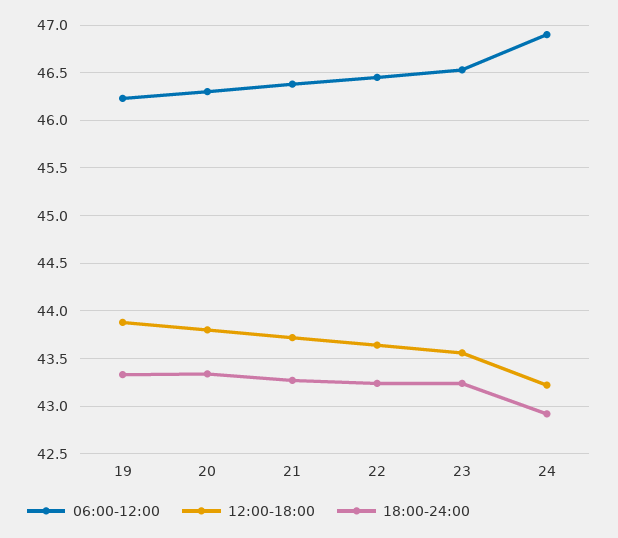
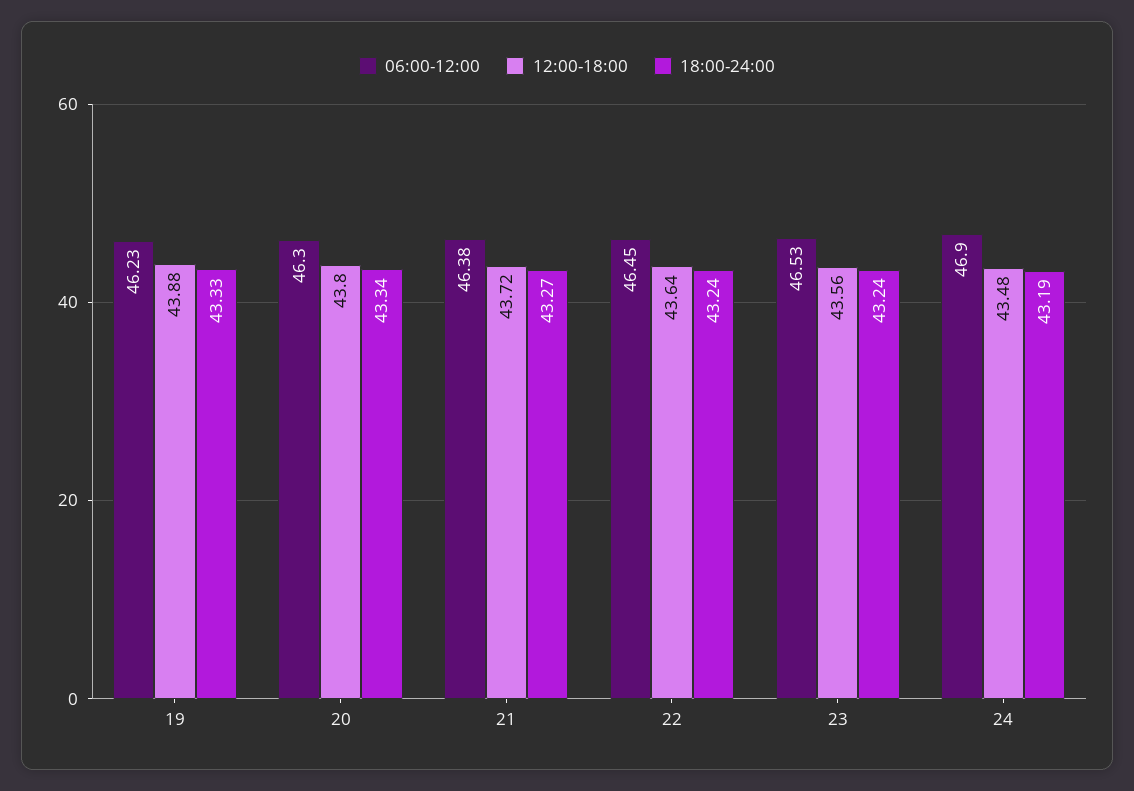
  {
    "06:00-12:00": {
      "19": 46.23,
      "20": 46.3,
      "21": 46.38,
      "22": 46.45,
      "23": 46.53,
      "24": 46.9
    },
    "12:00-18:00": {
      "19": 43.88,
      "20": 43.8,
      "21": 43.72,
      "22": 43.64,
      "23": 43.56,
-     "24": 43.2
+     "24": 43.48
    },
    "18:00-24:00": {
      "19": 43.33,
      "20": 43.34,
      "21": 43.27,
      "22": 43.24,
      "23": 43.24,
-     "24": 42.9
+     "24": 43.19
    }
  }

